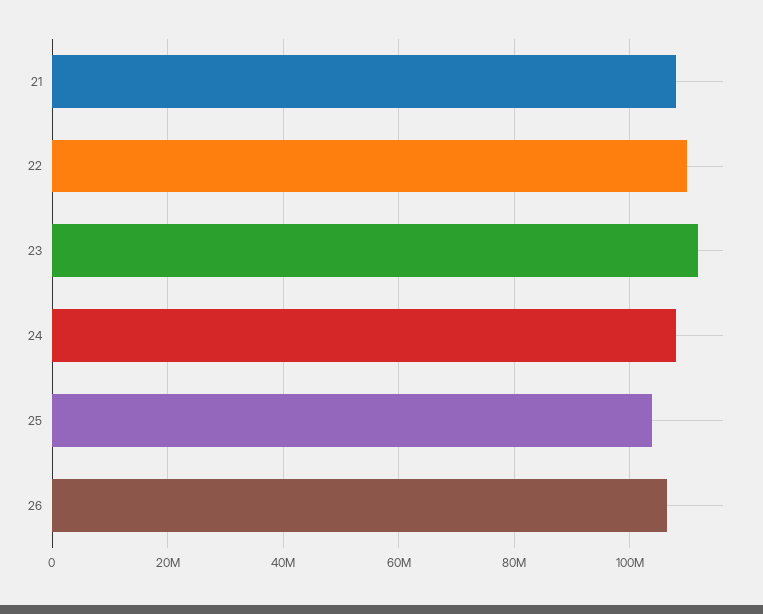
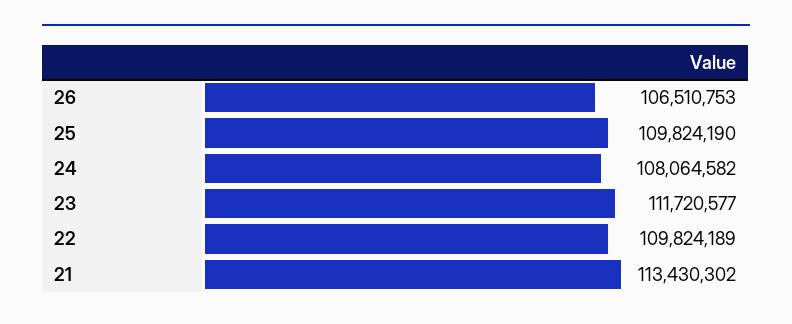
  {
-   "21": 108000000,
+   "21": 113430302,
    "22": 109824189,
    "23": 111720577,
    "24": 108064582,
-   "25": 104000000,
+   "25": 109824190,
    "26": 106510753
  }

